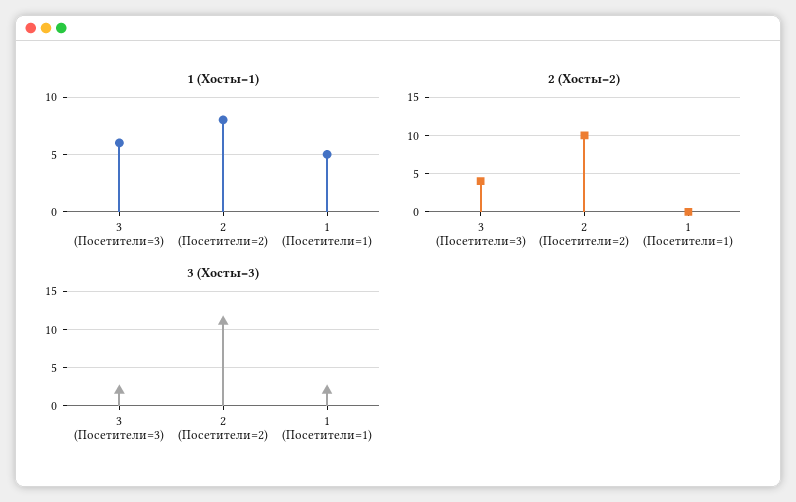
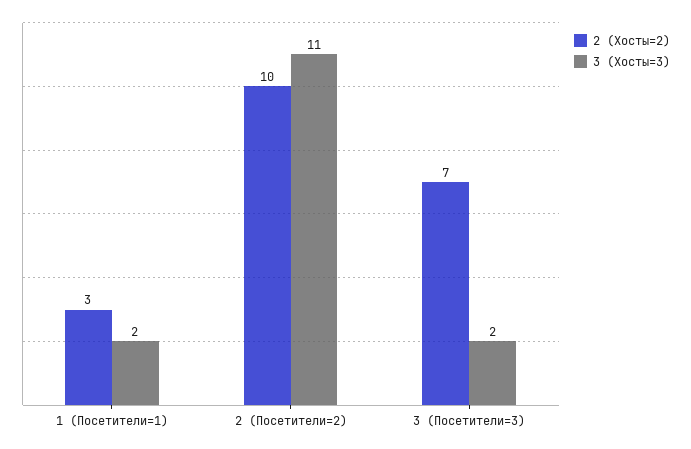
  {
-   "1 (Хосты=1)": {
-     "3 (Посетители=3)": 6,
-     "2 (Посетители=2)": 8,
-     "1 (Посетители=1)": 5
-   },
    "2 (Хосты=2)": {
-     "3 (Посетители=3)": 4,
+     "3 (Посетители=3)": 7,
      "2 (Посетители=2)": 10,
-     "1 (Посетители=1)": 0
+     "1 (Посетители=1)": 3
    },
    "3 (Хосты=3)": {
      "3 (Посетители=3)": 2,
      "2 (Посетители=2)": 11,
      "1 (Посетители=1)": 2
    }
  }

